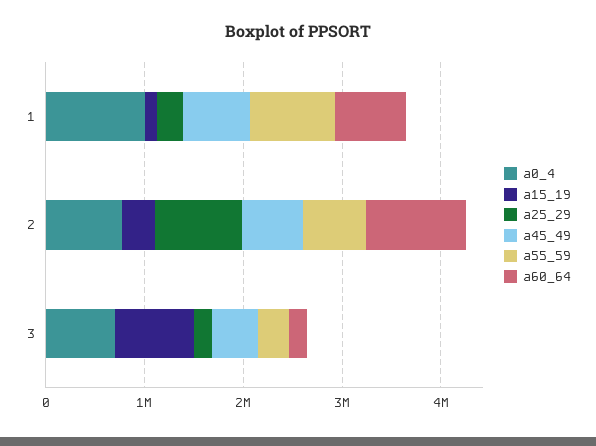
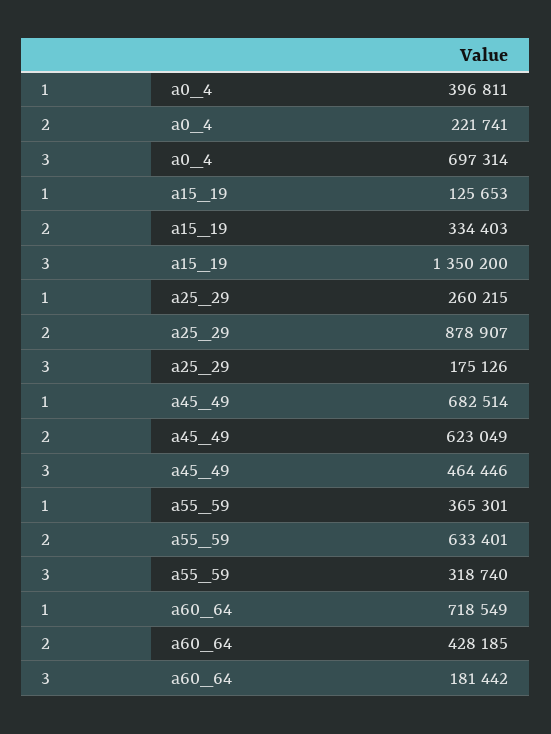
  {
    "a0_4": {
-     "1": 1000000,
+     "1": 396811,
-     "2": 800000,
+     "2": 221741,
      "3": 697314
    },
    "a15_19": {
      "1": 125653,
      "2": 334403,
-     "3": 800000
+     "3": 1350200
    },
    "a25_29": {
      "1": 260215,
      "2": 878907,
      "3": 175126
    },
    "a45_49": {
      "1": 682514,
      "2": 623049,
      "3": 464446
    },
    "a55_59": {
-     "1": 800000,
+     "1": 365301,
      "2": 633401,
      "3": 318740
    },
    "a60_64": {
      "1": 718549,
-     "2": 1000000,
+     "2": 428185,
      "3": 181442
    }
  }

